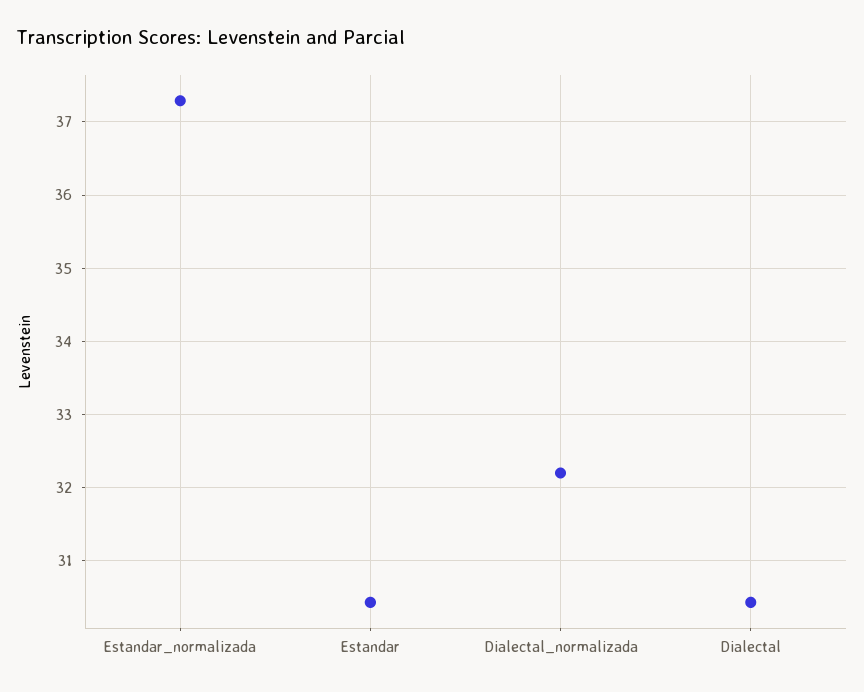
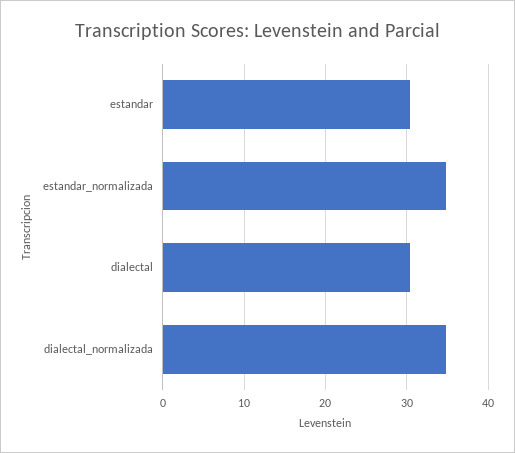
  {
-   "Estandar_normalizada": 37.3,
+   "Estandar_normalizada": 35,
    "Estandar": 30.4,
-   "Dialectal_normalizada": 32.2,
+   "Dialectal_normalizada": 35,
    "Dialectal": 30.4
  }

